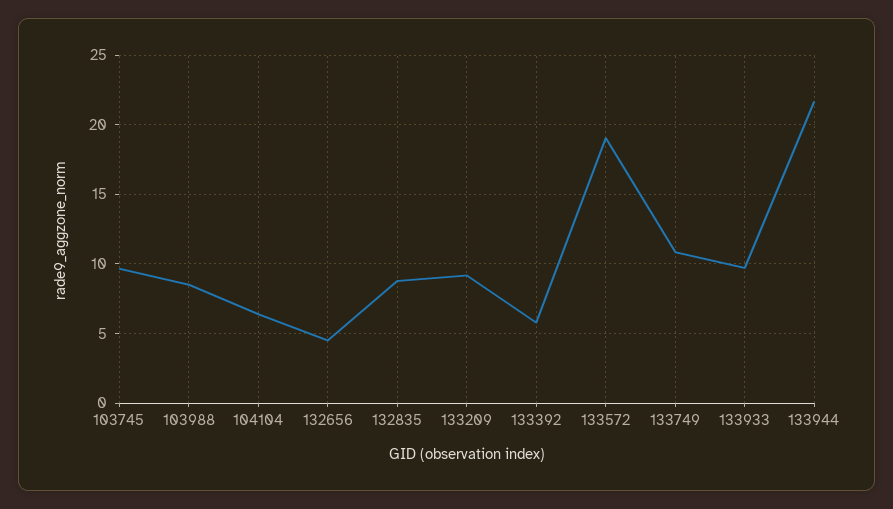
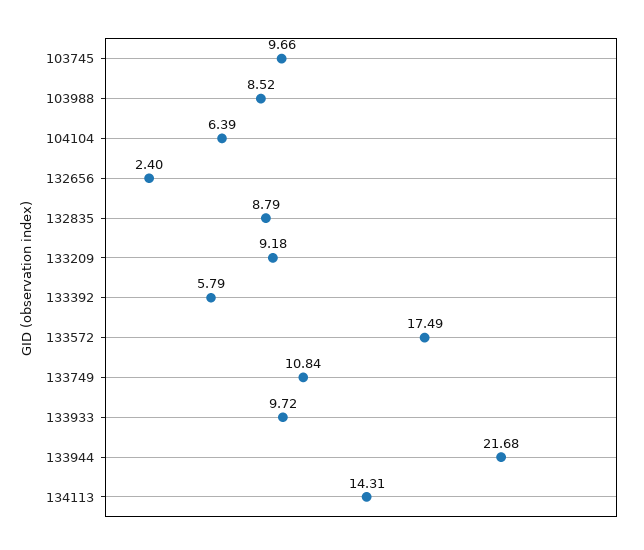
  {
    "103745": 9.66,
    "103988": 8.52,
    "104104": 6.39,
-   "132656": 4.5,
+   "132656": 2.4,
    "132835": 8.79,
    "133209": 9.18,
    "133392": 5.79,
-   "133572": 19,
+   "133572": 17.49,
    "133749": 10.84,
    "133933": 9.72,
-   "133944": 21.68
+   "133944": 21.68,
+   "134113": 14.31
  }

